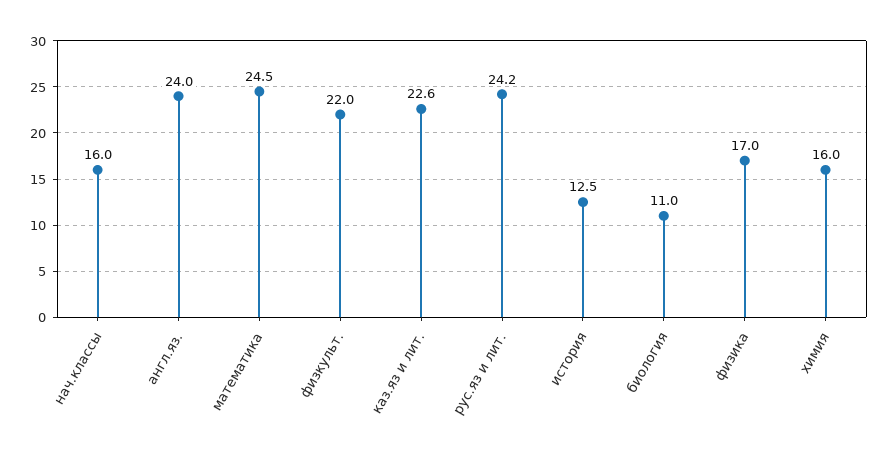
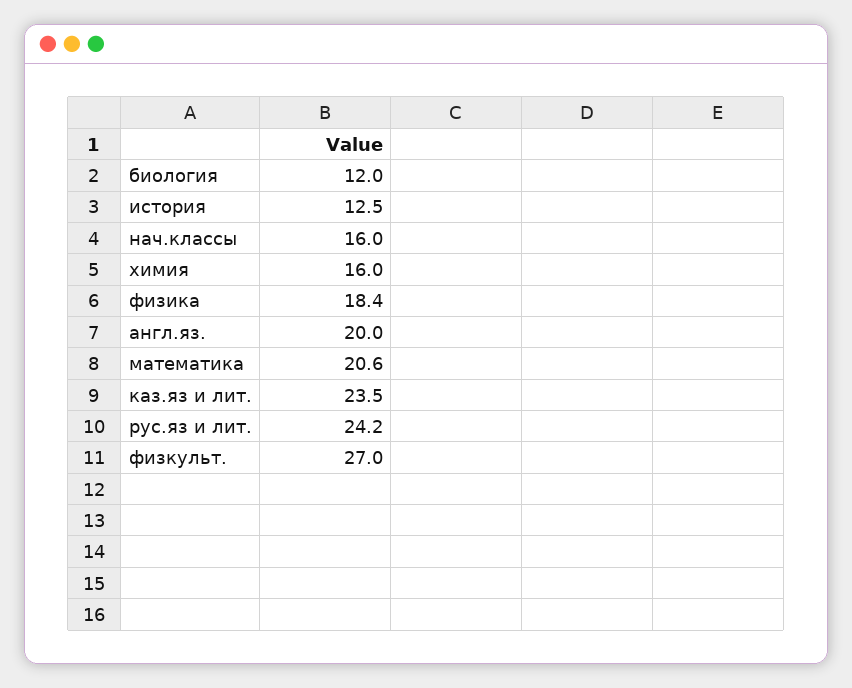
  {
    "нач.классы": 16,
-   "англ.яз.": 24,
+   "англ.яз.": 20,
-   "математика": 24.5,
+   "математика": 20.6,
-   "физкульт.": 22,
+   "физкульт.": 27,
-   "каз.яз и лит.": 22.6,
+   "каз.яз и лит.": 23.5,
    "рус.яз и лит.": 24.2,
    "история": 12.5,
-   "биология": 11,
+   "биология": 12,
-   "физика": 17,
+   "физика": 18.4,
    "химия": 16
  }

